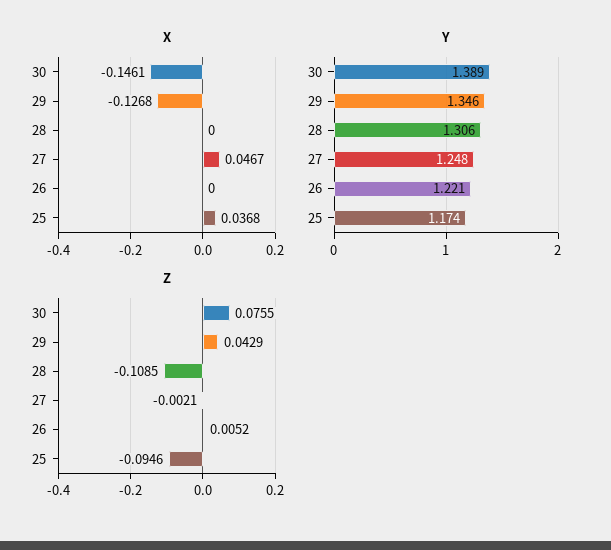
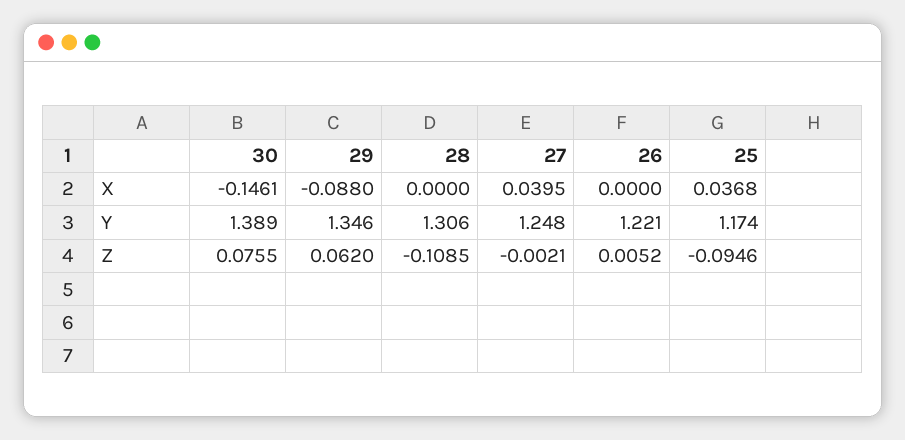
  {
    "X": {
      "30": -0.1461,
-     "29": -0.1268,
+     "29": -0.088,
      "28": 0,
-     "27": 0.0467,
+     "27": 0.0395,
      "26": 0,
      "25": 0.0368
    },
    "Y": {
      "30": 1.389,
      "29": 1.346,
      "28": 1.306,
      "27": 1.248,
      "26": 1.221,
      "25": 1.174
    },
    "Z": {
      "30": 0.0755,
-     "29": 0.0429,
+     "29": 0.062,
      "28": -0.1085,
      "27": -0.0021,
      "26": 0.0052,
      "25": -0.0946
    }
  }

